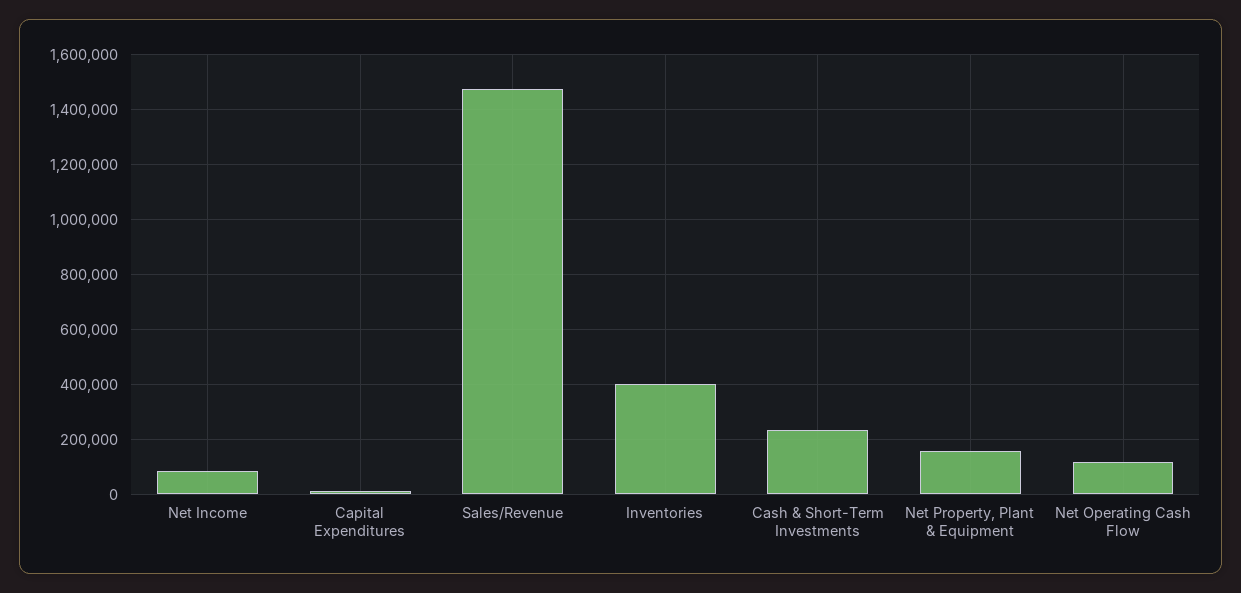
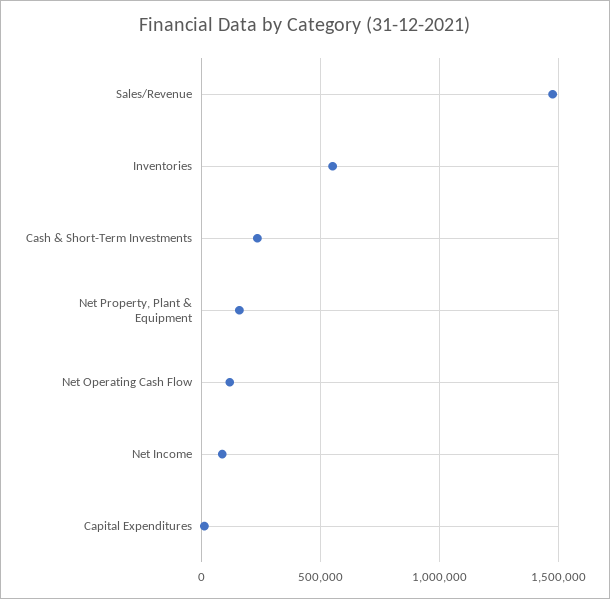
  {
    "Net Income": 75000,
    "Capital Expenditures": 0,
    "Sales/Revenue": 1475000,
-   "Inventories": 400000,
+   "Inventories": 550000,
    "Cash & Short-Term Investments": 225000,
    "Net Property, Plant & Equipment": 150000,
    "Net Operating Cash Flow": 125000
  }

